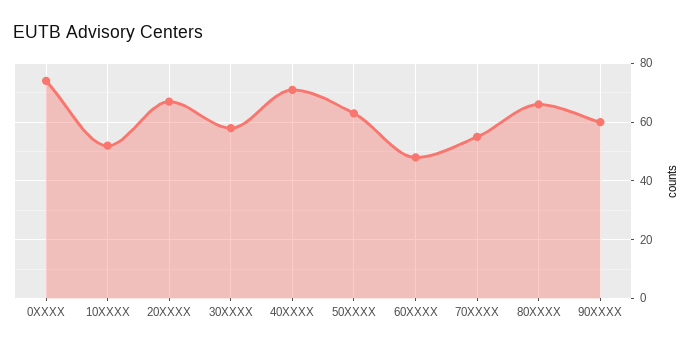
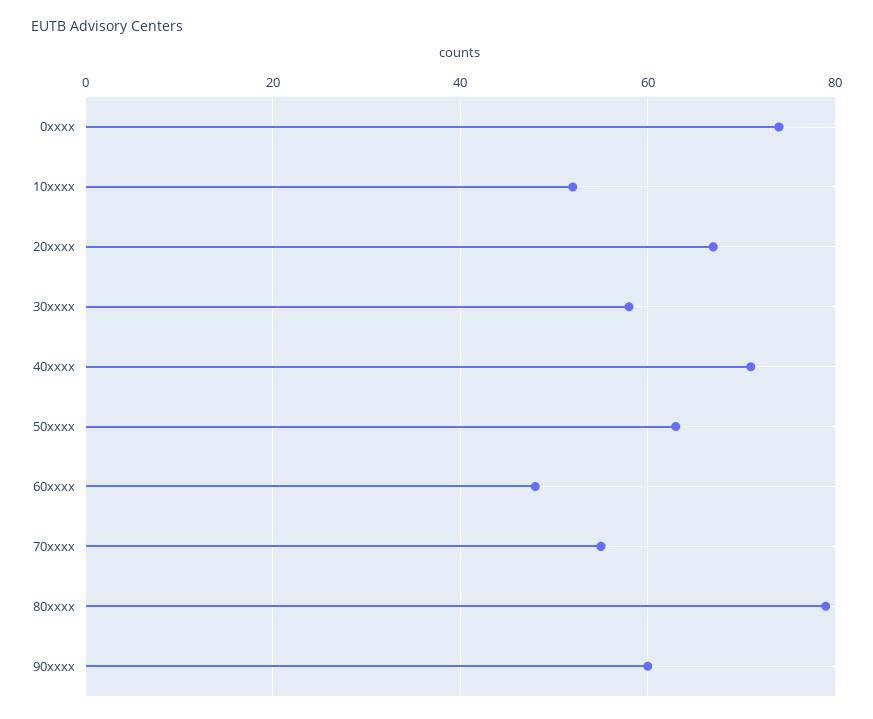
  {
    "0XXXX": 75,
    "10XXXX": 50,
    "20XXXX": 65,
    "30XXXX": 60,
    "40XXXX": 70,
    "50XXXX": 65,
    "60XXXX": 50,
    "70XXXX": 55,
-   "80XXXX": 65,
+   "80XXXX": 80,
    "90XXXX": 60
  }

